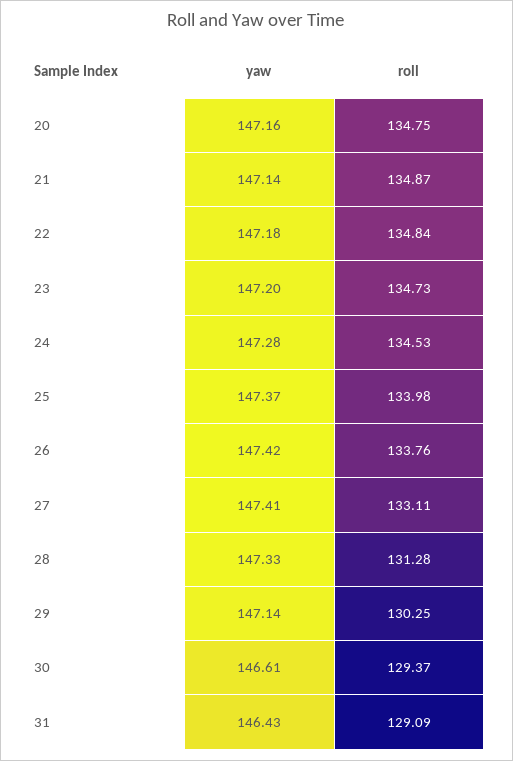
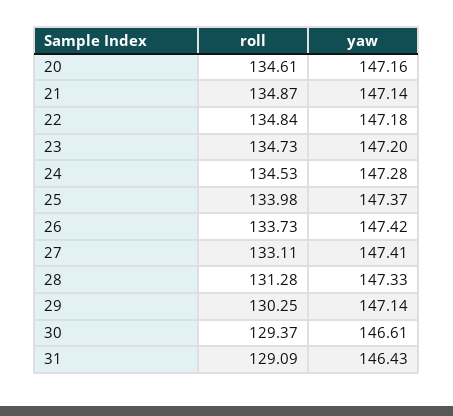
  {
    "yaw": {
      "20": 147.16,
      "21": 147.14,
      "22": 147.18,
      "23": 147.2,
      "24": 147.28,
      "25": 147.37,
      "26": 147.42,
      "27": 147.41,
      "28": 147.33,
      "29": 147.14,
      "30": 146.61,
      "31": 146.43
    },
    "roll": {
-     "20": 134.75,
+     "20": 134.61,
      "21": 134.87,
      "22": 134.84,
      "23": 134.73,
      "24": 134.53,
      "25": 133.98,
-     "26": 133.76,
+     "26": 133.73,
      "27": 133.11,
      "28": 131.28,
      "29": 130.25,
      "30": 129.37,
      "31": 129.09
    }
  }

